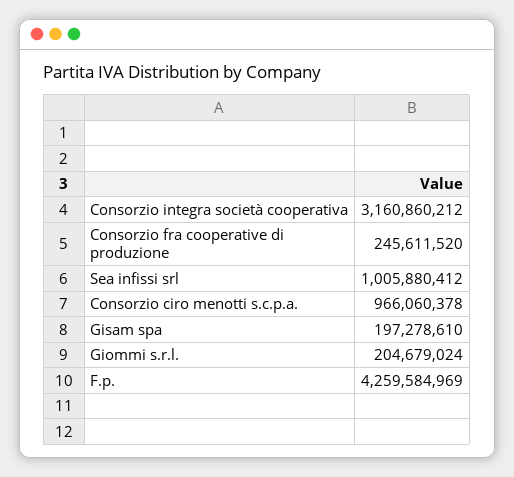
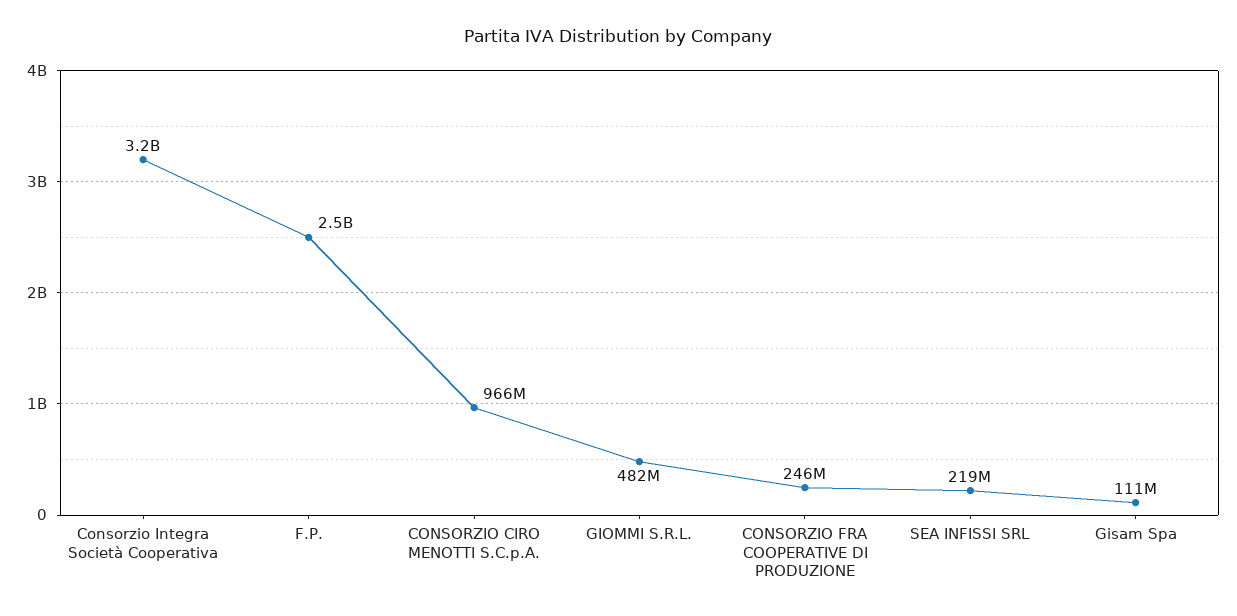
  {
    "Consorzio integra società cooperativa": 3160860212,
    "Consorzio fra cooperative di produzione": 245611520,
-   "Sea infissi srl": 1005880412,
+   "Sea infissi srl": 219000000,
    "Consorzio ciro menotti s.c.p.a.": 966060378,
-   "Gisam spa": 197278610,
+   "Gisam spa": 111000000,
-   "Giommi s.r.l.": 204679024,
+   "Giommi s.r.l.": 482000000,
-   "F.p.": 4259584969
+   "F.p.": 2500000000
  }

